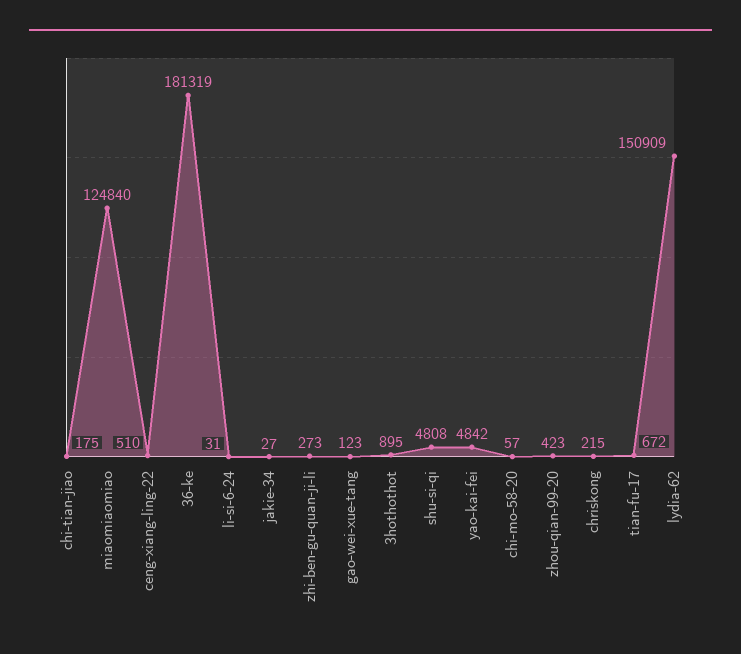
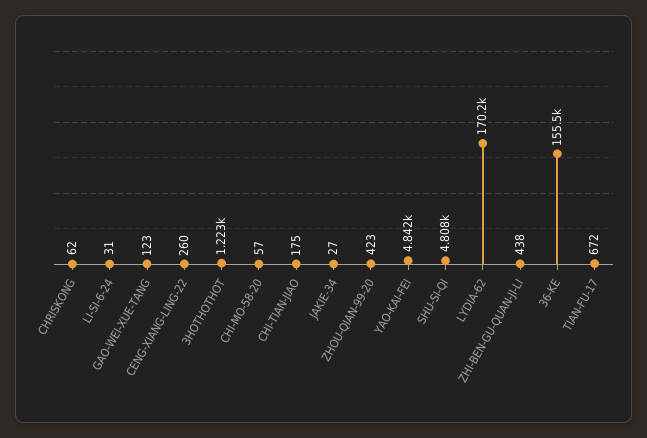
  {
    "chi-tian-jiao": 175,
-   "miaomiaomiao": 124840,
-   "ceng-xiang-ling-22": 510,
+   "ceng-xiang-ling-22": 260,
-   "36-ke": 181319,
+   "36-ke": 155500,
    "li-si-6-24": 31,
    "jakie-34": 27,
-   "zhi-ben-gu-quan-ji-li": 273,
+   "zhi-ben-gu-quan-ji-li": 438,
    "gao-wei-xue-tang": 123,
-   "3hothothot": 895,
+   "3hothothot": 1223,
    "shu-si-qi": 4808,
    "yao-kai-fei": 4842,
    "chi-mo-58-20": 57,
    "zhou-qian-99-20": 423,
-   "chriskong": 215,
+   "chriskong": 62,
    "tian-fu-17": 672,
-   "lydia-62": 150909
+   "lydia-62": 170200
  }

